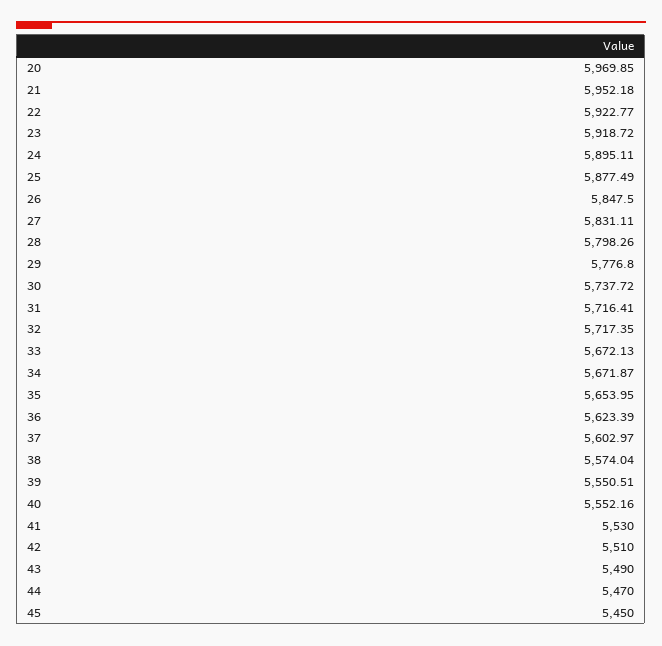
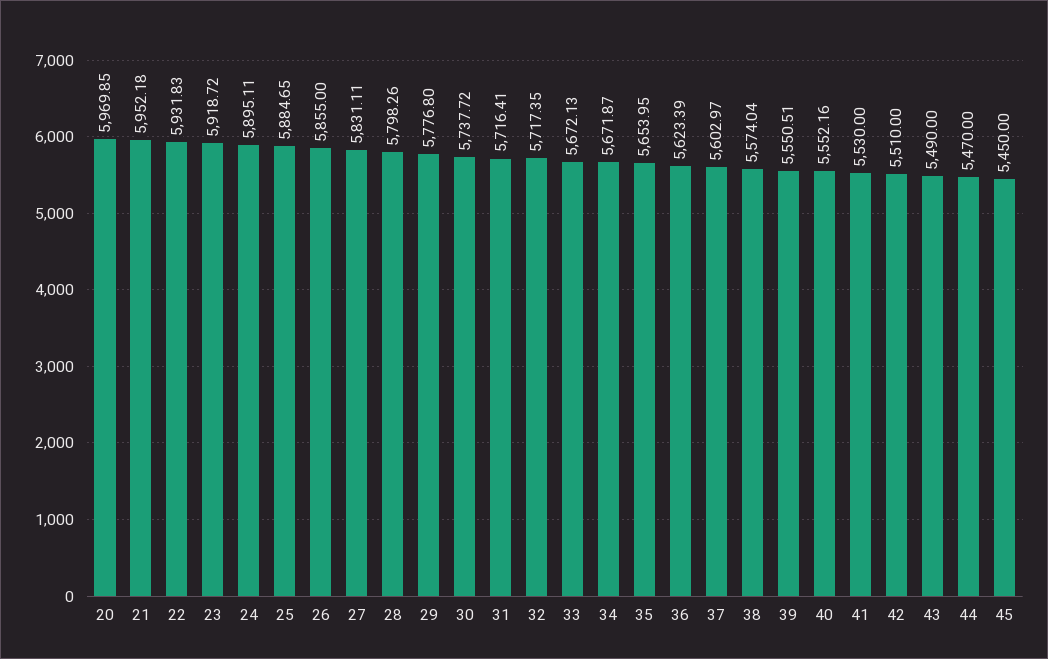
  {
    "20": 5969.85,
    "21": 5952.18,
-   "22": 5922.77,
+   "22": 5931.83,
    "23": 5918.72,
    "24": 5895.11,
-   "25": 5877.49,
+   "25": 5884.65,
-   "26": 5847.5,
+   "26": 5855,
    "27": 5831.11,
    "28": 5798.26,
    "29": 5776.8,
    "30": 5737.72,
    "31": 5716.41,
    "32": 5717.35,
    "33": 5672.13,
    "34": 5671.87,
    "35": 5653.95,
    "36": 5623.39,
    "37": 5602.97,
    "38": 5574.04,
    "39": 5550.51,
    "40": 5552.16,
    "41": 5530,
    "42": 5510,
    "43": 5490,
    "44": 5470,
    "45": 5450
  }

